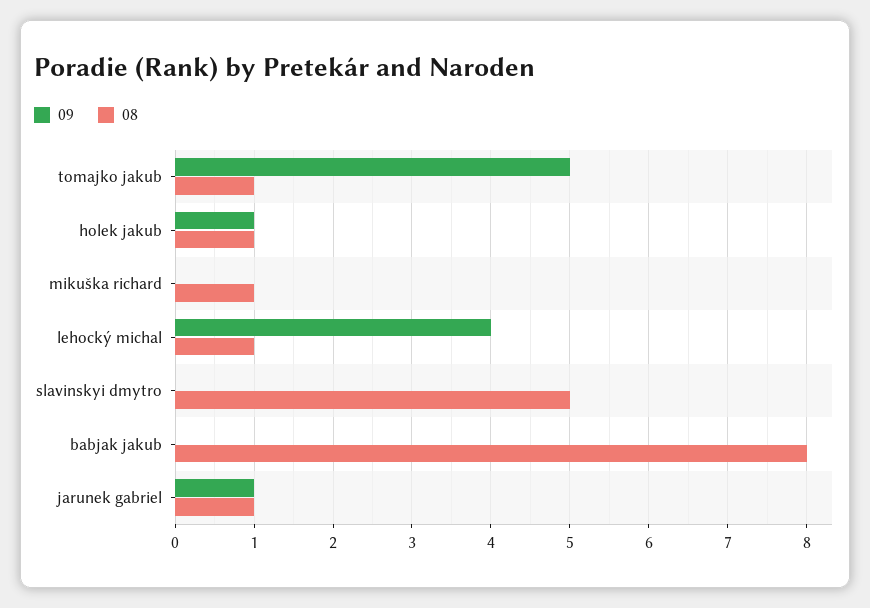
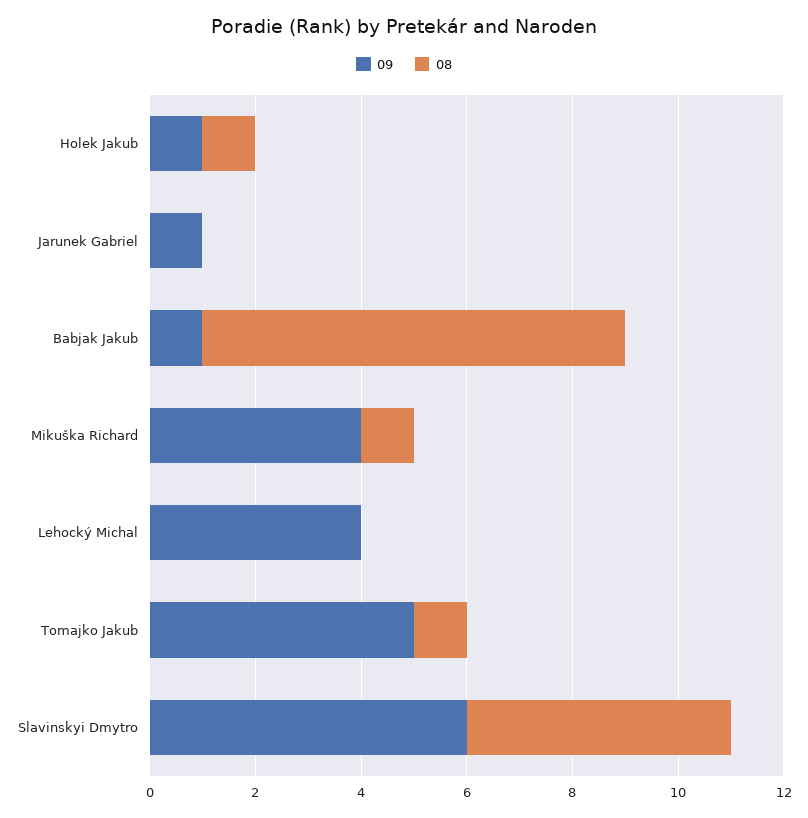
  {
    "09": {
      "tomajko jakub": 5,
      "holek jakub": 1,
-     "mikuška richard": 0,
+     "mikuška richard": 4,
      "lehocký michal": 4,
-     "slavinskyi dmytro": 0,
+     "slavinskyi dmytro": 6,
-     "babjak jakub": 0,
+     "babjak jakub": 1,
      "jarunek gabriel": 1
    },
    "08": {
      "tomajko jakub": 1,
      "holek jakub": 1,
      "mikuška richard": 1,
-     "lehocký michal": 1,
+     "lehocký michal": 0,
      "slavinskyi dmytro": 5,
      "babjak jakub": 8,
-     "jarunek gabriel": 1
+     "jarunek gabriel": 0
    }
  }

